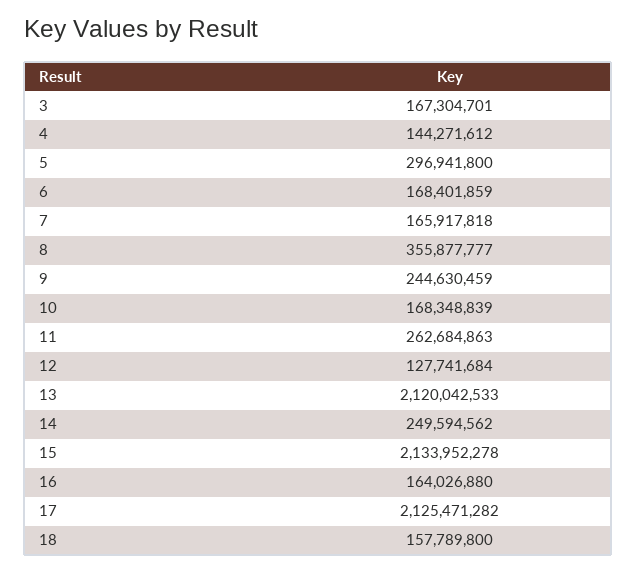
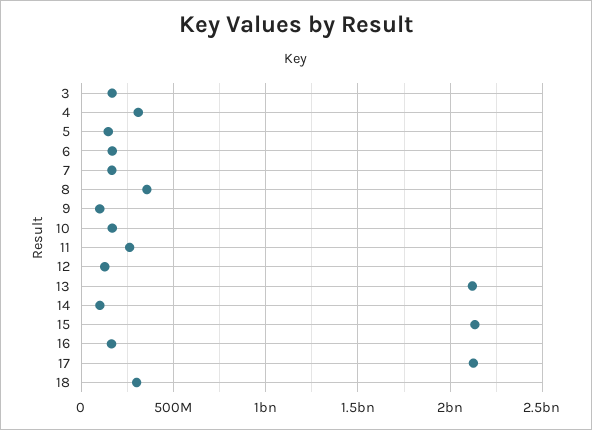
  {
    "3": 167304701,
-   "4": 144271612,
+   "4": 300000000,
-   "5": 296941800,
+   "5": 150000000,
    "6": 168401859,
    "7": 165917818,
    "8": 355877777,
-   "9": 244630459,
+   "9": 100000000,
    "10": 168348839,
    "11": 262684863,
    "12": 127741684,
    "13": 2120042533,
-   "14": 249594562,
+   "14": 100000000,
    "15": 2133952278,
    "16": 164026880,
    "17": 2125471282,
-   "18": 157789800
+   "18": 300000000
  }

